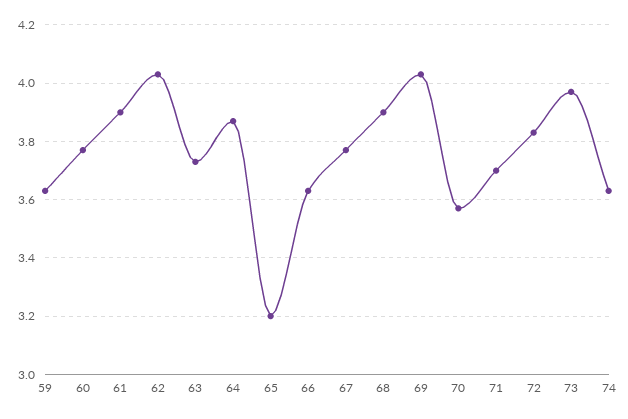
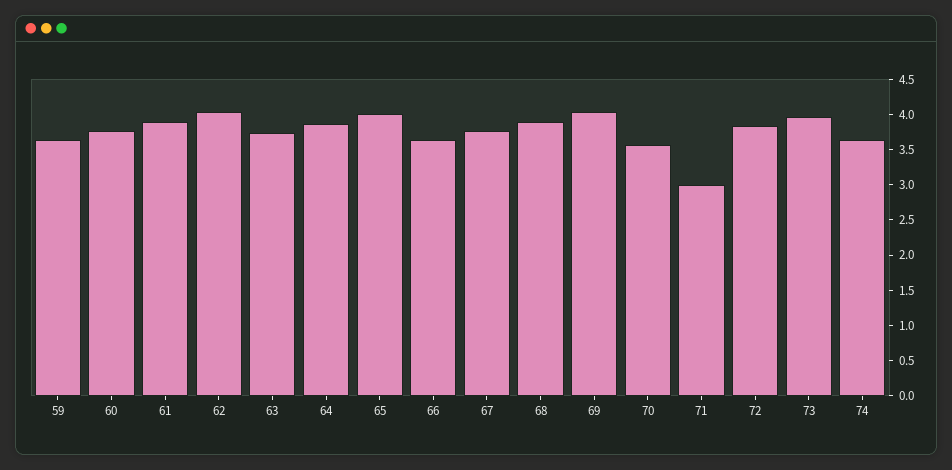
  {
    "59": 3.65,
    "60": 3.75,
    "61": 3.9,
    "62": 4.05,
    "63": 3.75,
    "64": 3.85,
-   "65": 3.2,
+   "65": 4,
    "66": 3.65,
    "67": 3.75,
    "68": 3.9,
    "69": 4.05,
    "70": 3.55,
-   "71": 3.7,
+   "71": 3,
    "72": 3.85,
    "73": 3.95,
    "74": 3.65
  }

